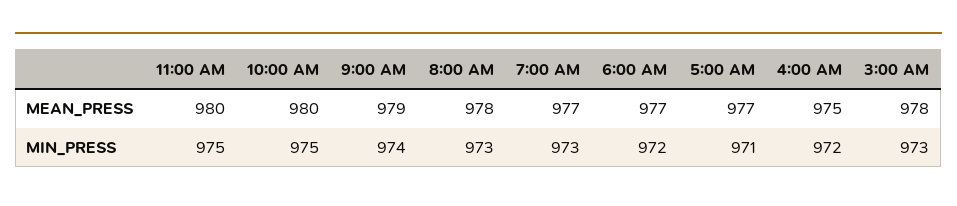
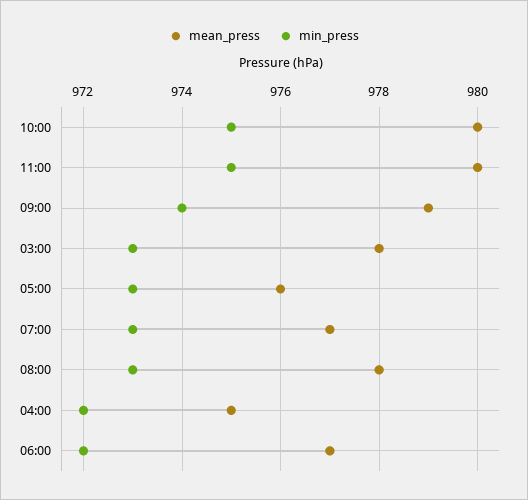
  {
    "MEAN_PRESS": {
      "11:00 AM": 980,
      "10:00 AM": 980,
      "9:00 AM": 979,
      "8:00 AM": 978,
      "7:00 AM": 977,
      "6:00 AM": 977,
-     "5:00 AM": 977,
+     "5:00 AM": 976,
      "4:00 AM": 975,
      "3:00 AM": 978
    },
    "MIN_PRESS": {
      "11:00 AM": 975,
      "10:00 AM": 975,
      "9:00 AM": 974,
      "8:00 AM": 973,
      "7:00 AM": 973,
      "6:00 AM": 972,
-     "5:00 AM": 971,
+     "5:00 AM": 973,
      "4:00 AM": 972,
      "3:00 AM": 973
    }
  }

